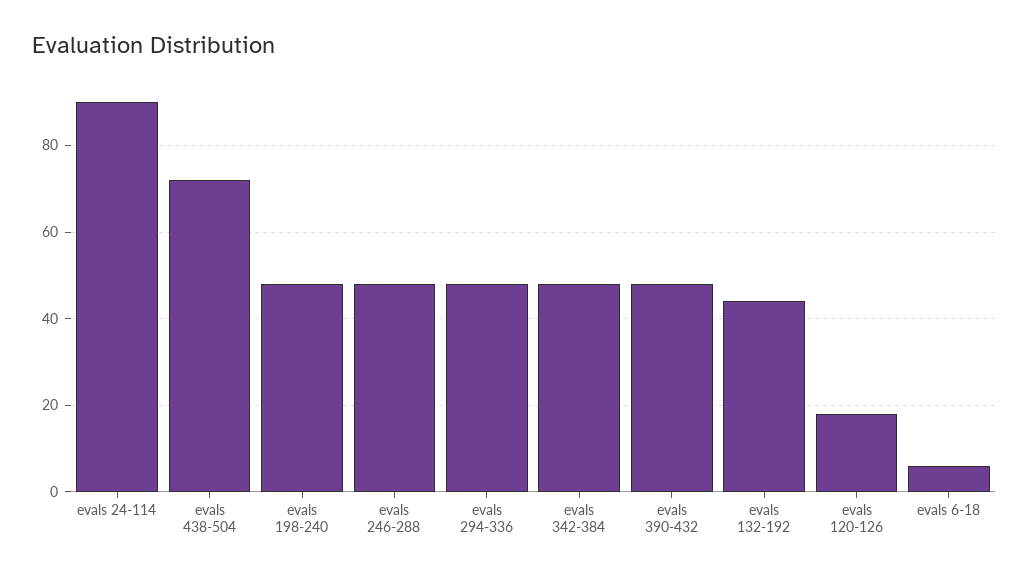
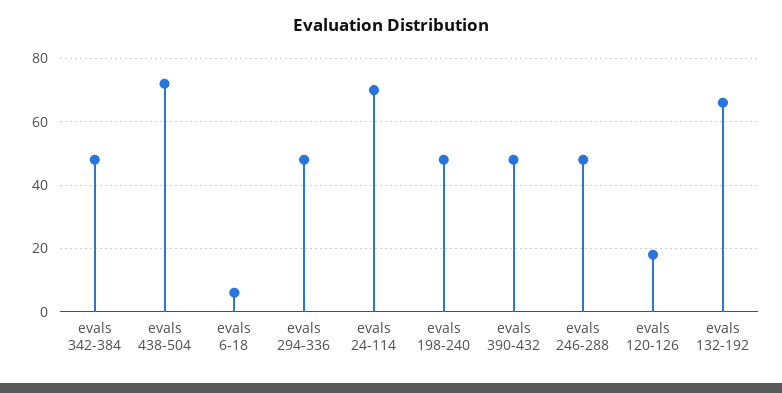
  {
-   "evals 24-114": 90,
+   "evals 24-114": 70,
    "evals 438-504": 70,
    "evals 198-240": 50,
    "evals 246-288": 50,
    "evals 294-336": 50,
    "evals 342-384": 50,
    "evals 390-432": 50,
-   "evals 132-192": 45,
+   "evals 132-192": 65,
    "evals 120-126": 20,
    "evals 6-18": 5
  }

